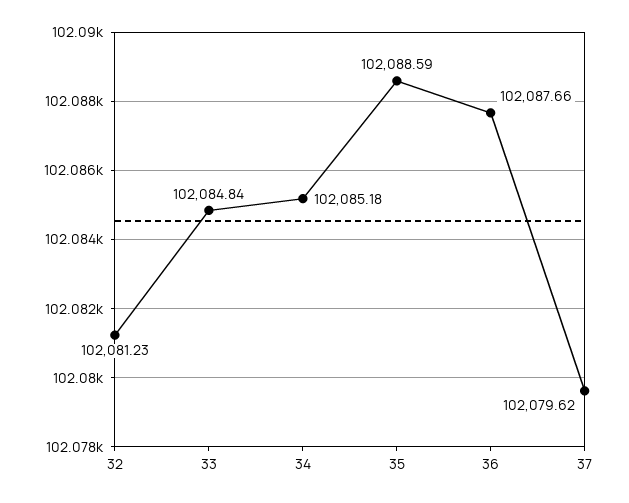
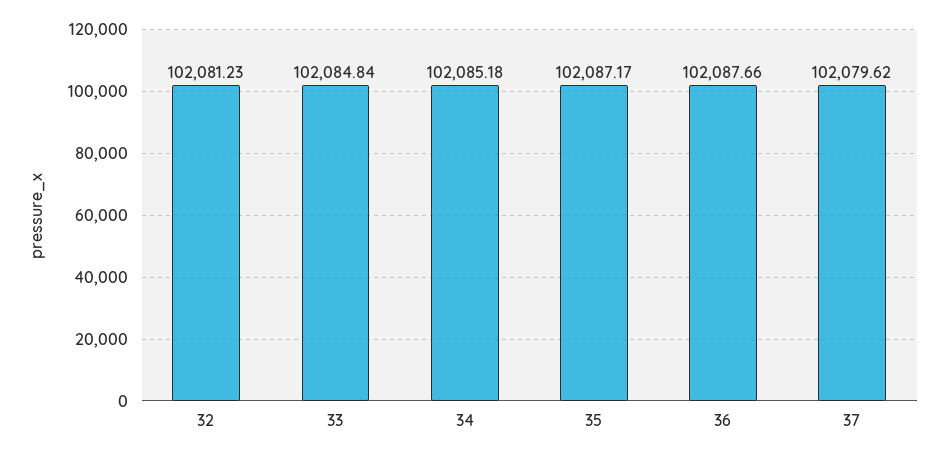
  {
    "32": 102081.23,
    "33": 102084.84,
    "34": 102085.18,
-   "35": 102088.59,
+   "35": 102087.17,
    "36": 102087.66,
    "37": 102079.62
  }

